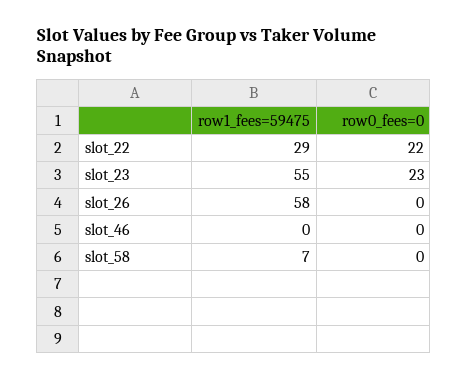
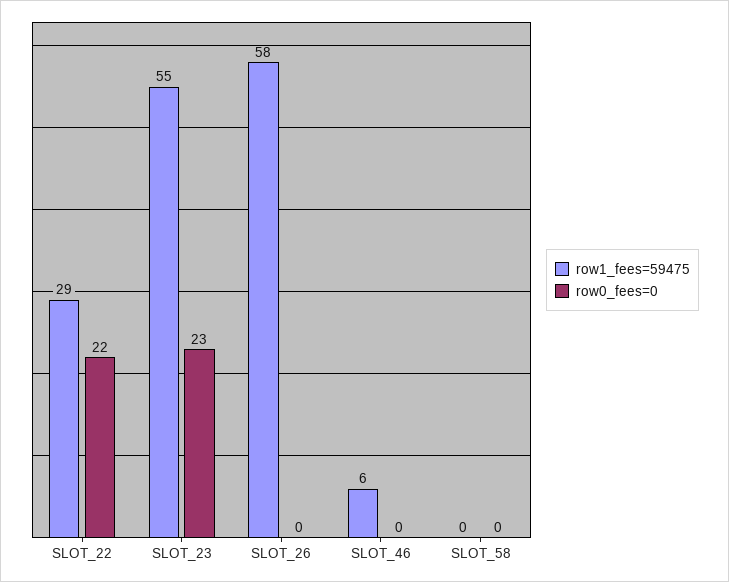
  {
    "row1_fees=59475": {
      "slot_22": 29,
      "slot_23": 55,
      "slot_26": 58,
-     "slot_46": 0,
+     "slot_46": 6,
-     "slot_58": 7
+     "slot_58": 0
    },
    "row0_fees=0": {
      "slot_22": 22,
      "slot_23": 23,
      "slot_26": 0,
      "slot_46": 0,
      "slot_58": 0
    }
  }

